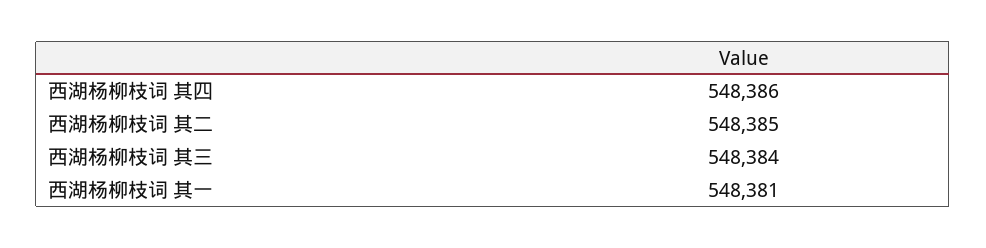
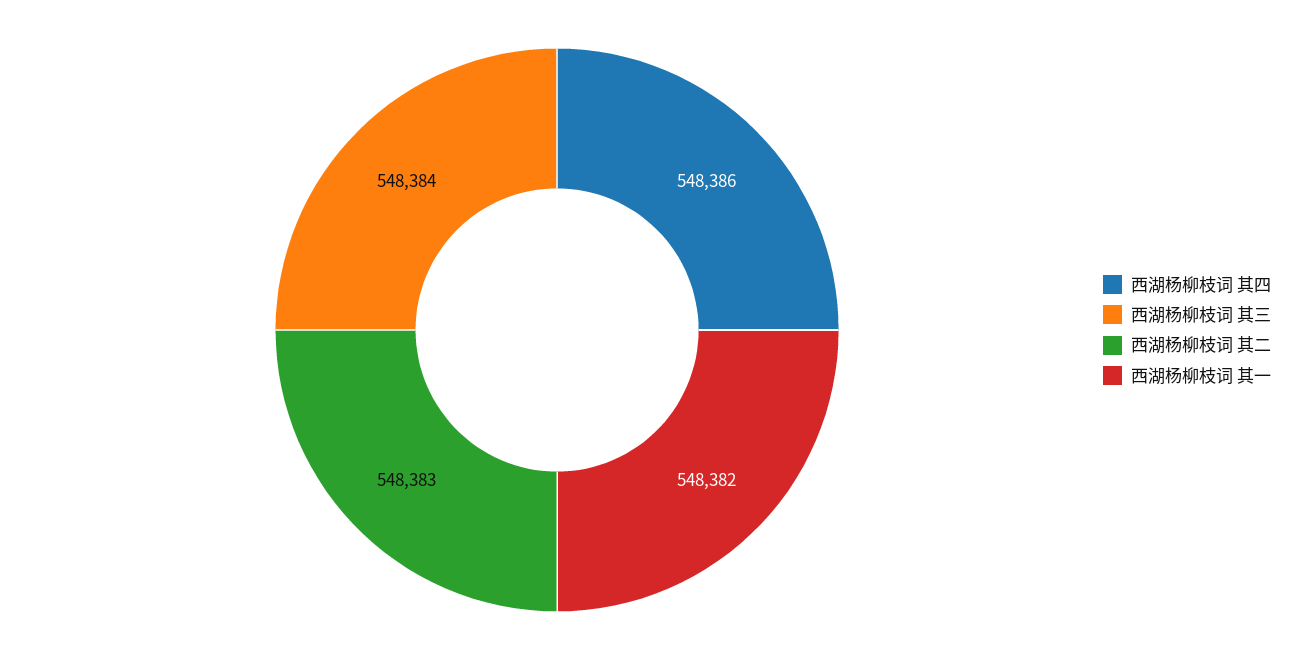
  {
    "西湖杨柳枝词 其四": 548386,
-   "西湖杨柳枝词 其二": 548385,
+   "西湖杨柳枝词 其二": 548383,
    "西湖杨柳枝词 其三": 548384,
-   "西湖杨柳枝词 其一": 548381
+   "西湖杨柳枝词 其一": 548382
  }

